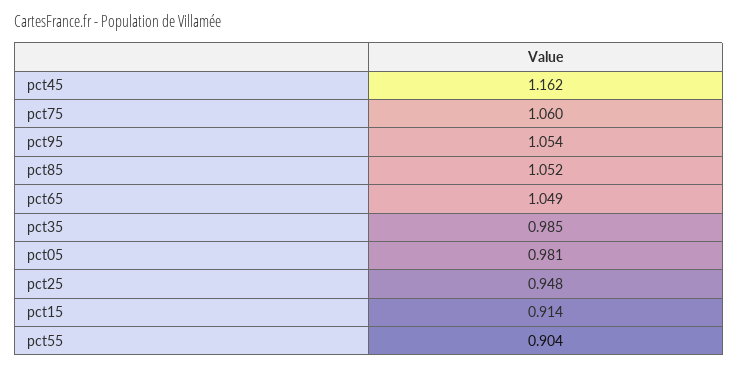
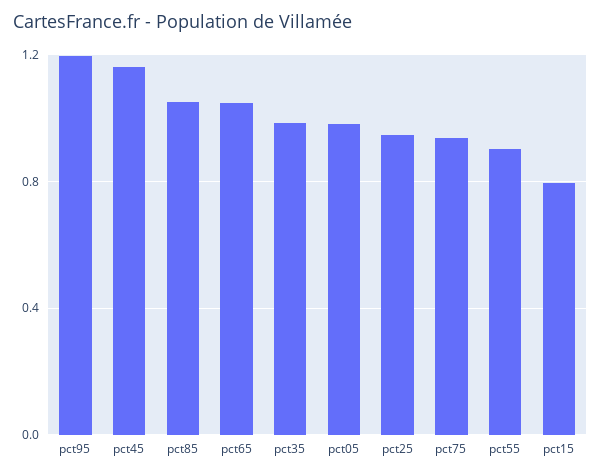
  {
    "pct45": 1.162,
-   "pct75": 1.06,
+   "pct75": 0.95,
-   "pct95": 1.054,
+   "pct95": 1.2,
    "pct85": 1.052,
    "pct65": 1.049,
    "pct35": 0.985,
    "pct05": 0.981,
    "pct25": 0.948,
-   "pct15": 0.914,
+   "pct15": 0.8,
    "pct55": 0.904
  }

